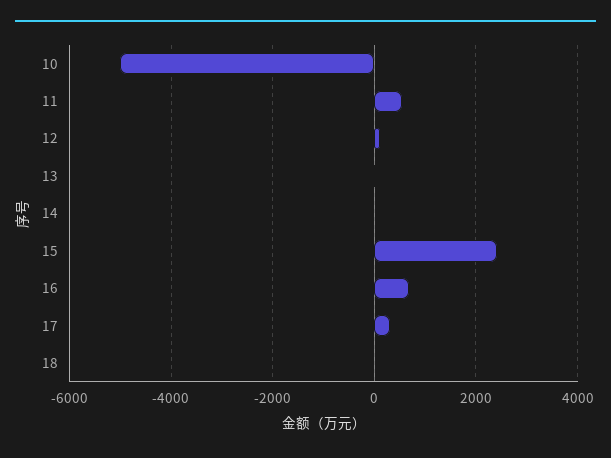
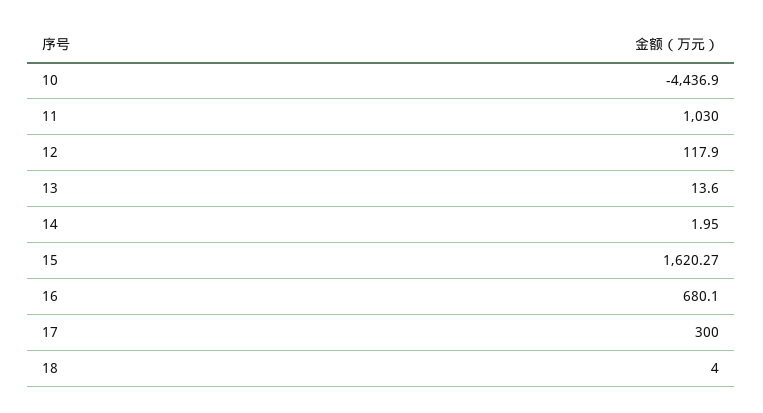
  {
-   "10": -5000,
+   "10": -4436.9,
-   "11": 600,
+   "11": 1030,
    "12": 117.9,
    "13": 13.6,
    "14": 1.95,
-   "15": 2400,
+   "15": 1620.27,
    "16": 680.1,
    "17": 300,
    "18": 4
  }

